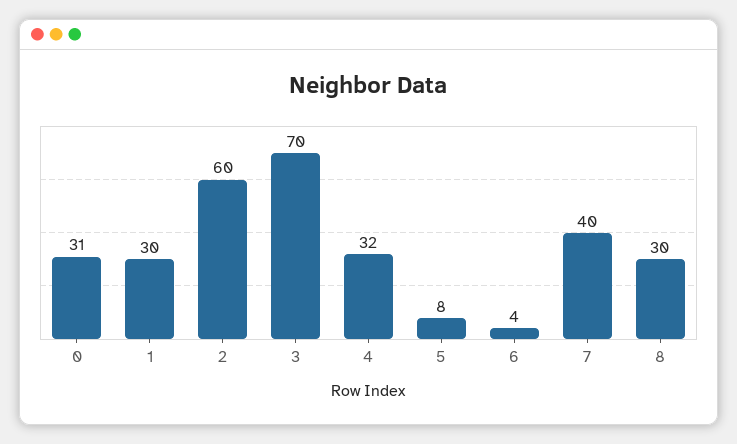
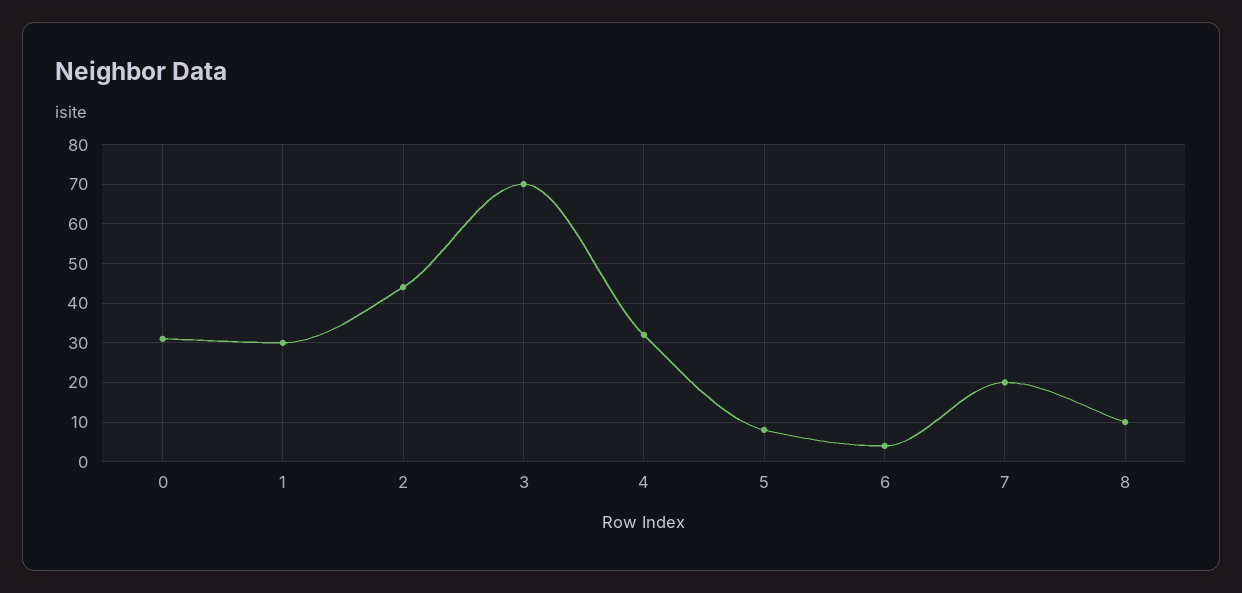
  {
    "0": 31,
    "1": 30,
-   "2": 60,
+   "2": 45,
    "3": 70,
    "4": 32,
    "5": 8,
    "6": 4,
-   "7": 40,
+   "7": 20,
-   "8": 30
+   "8": 10
  }

